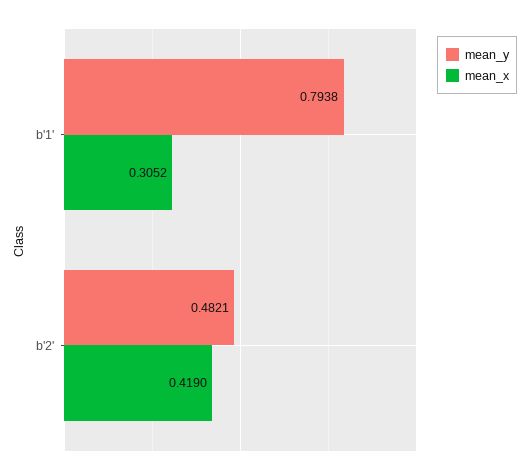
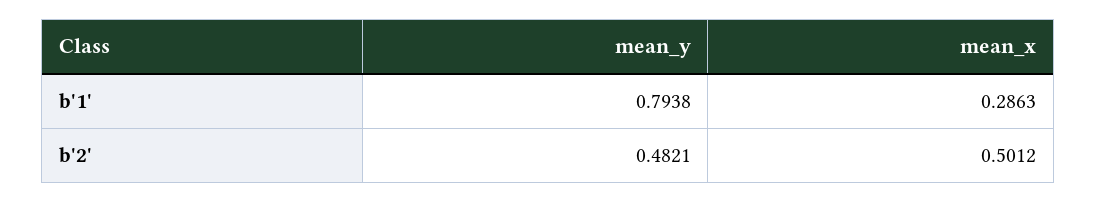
  {
    "mean_y": {
      "b'1'": 0.7938,
      "b'2'": 0.4821
    },
    "mean_x": {
-     "b'1'": 0.3052,
+     "b'1'": 0.2863,
-     "b'2'": 0.419
+     "b'2'": 0.5012
    }
  }

